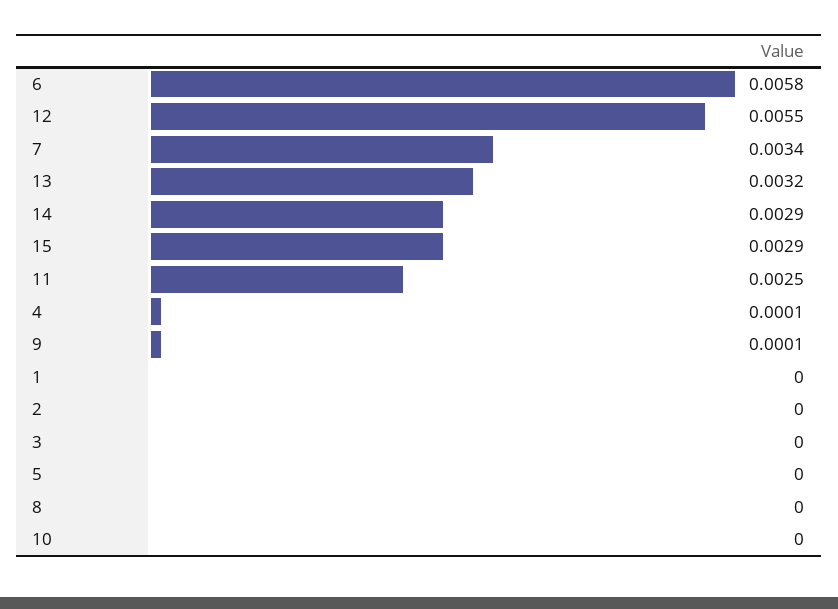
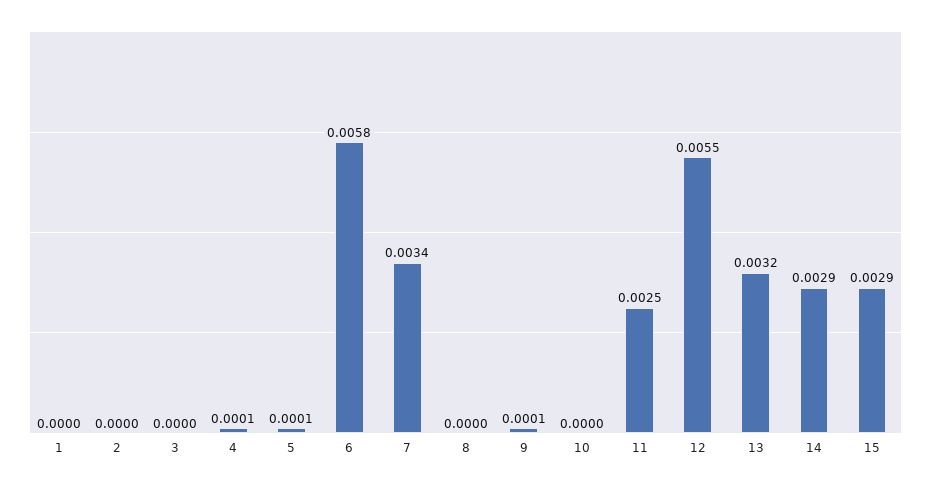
  {
    "6": 0.0058,
    "12": 0.0055,
    "7": 0.0034,
    "13": 0.0032,
    "14": 0.0029,
    "15": 0.0029,
    "11": 0.0025,
    "4": 0.0001,
    "9": 0.0001,
    "1": 0,
    "2": 0,
    "3": 0,
-   "5": 0,
+   "5": 0.0001,
    "8": 0,
    "10": 0
  }

